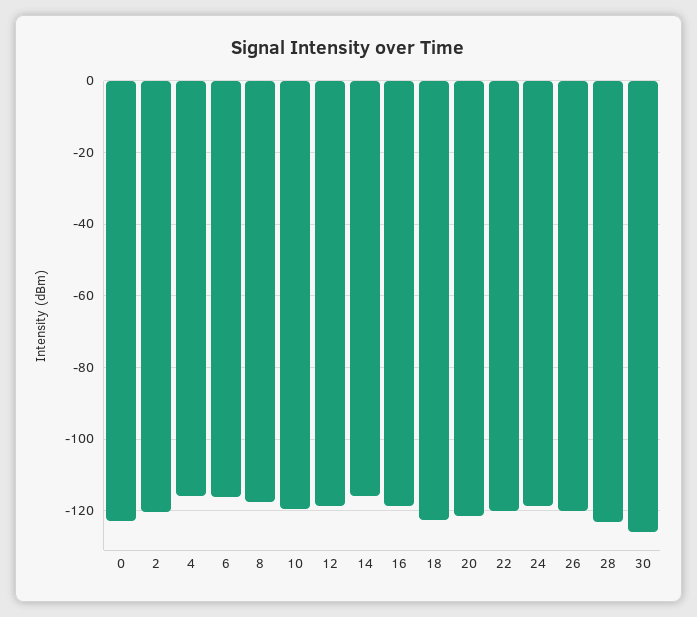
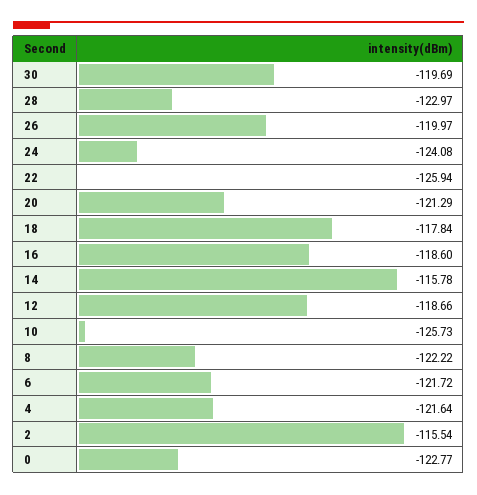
  {
    "0": -122.77,
-   "2": -120,
+   "2": -115.54,
-   "4": -116,
+   "4": -121.64,
-   "6": -116,
+   "6": -121.72,
-   "8": -118,
+   "8": -122.22,
-   "10": -120,
+   "10": -125.73,
    "12": -118.66,
    "14": -115.78,
    "16": -118.6,
-   "18": -122,
+   "18": -117.84,
    "20": -121.29,
-   "22": -120,
+   "22": -125.94,
-   "24": -118,
+   "24": -124.08,
    "26": -119.97,
    "28": -122.97,
-   "30": -126
+   "30": -119.69
  }

